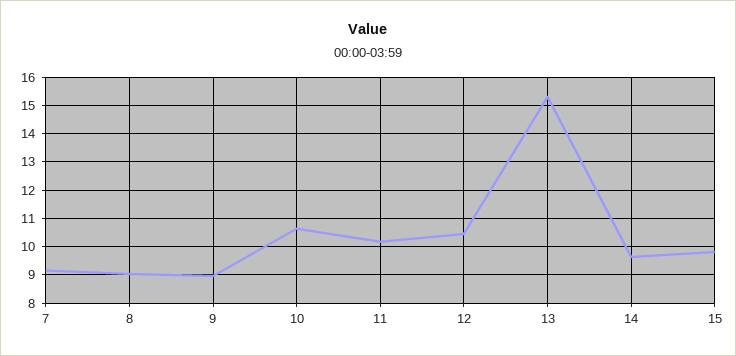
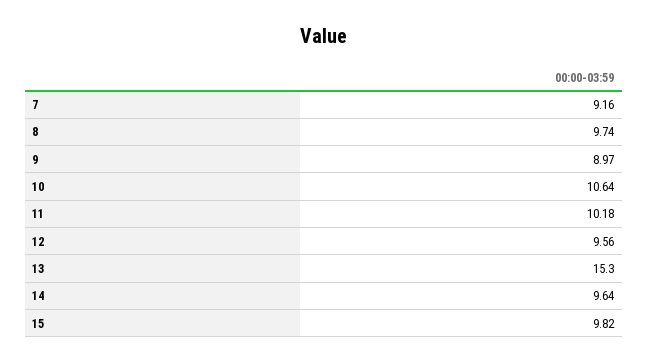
  {
    "7": 9.16,
-   "8": 9,
+   "8": 9.74,
    "9": 8.97,
    "10": 10.64,
    "11": 10.18,
-   "12": 10.5,
+   "12": 9.56,
    "13": 15.3,
    "14": 9.64,
    "15": 9.82
  }

